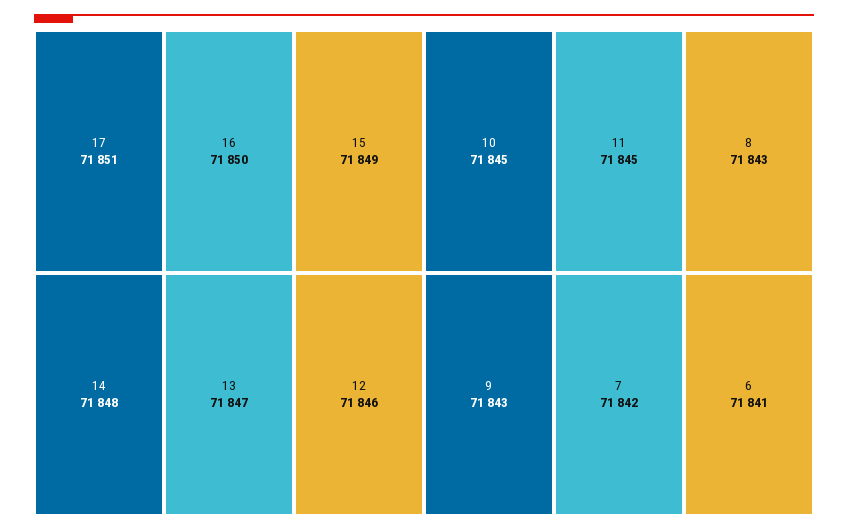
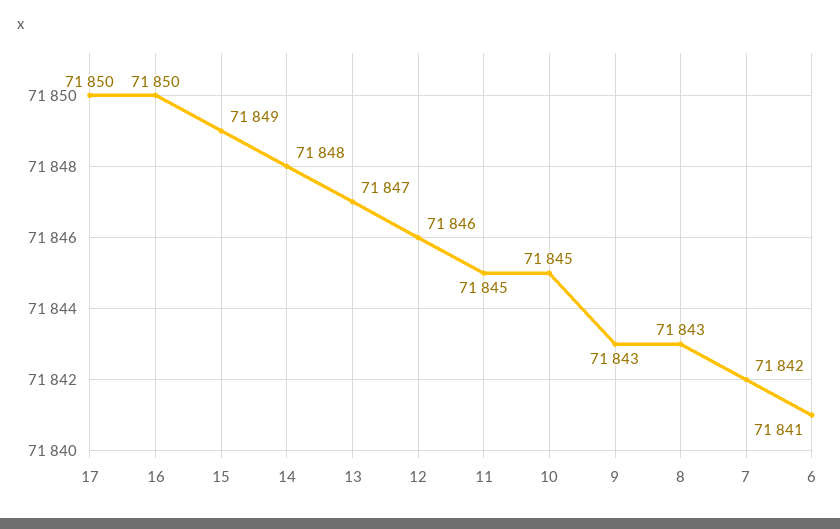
  {
-   "17": 71851,
+   "17": 71850,
    "16": 71850,
    "15": 71849,
    "14": 71848,
    "13": 71847,
    "12": 71846,
    "10": 71845,
    "11": 71845,
    "8": 71843,
    "9": 71843,
    "7": 71842,
    "6": 71841
  }

